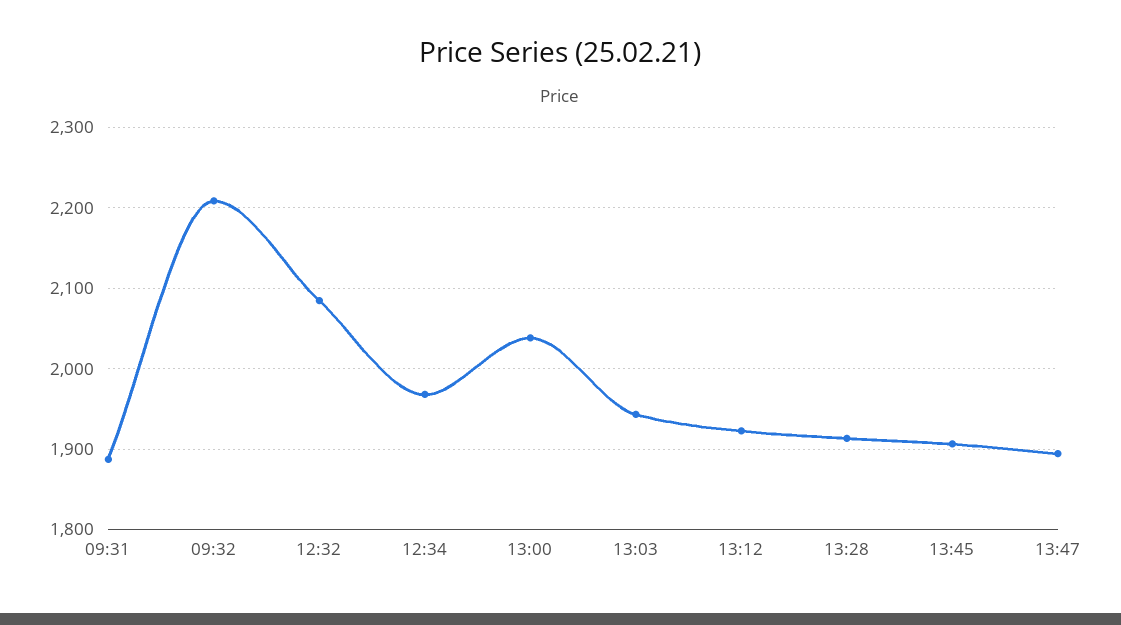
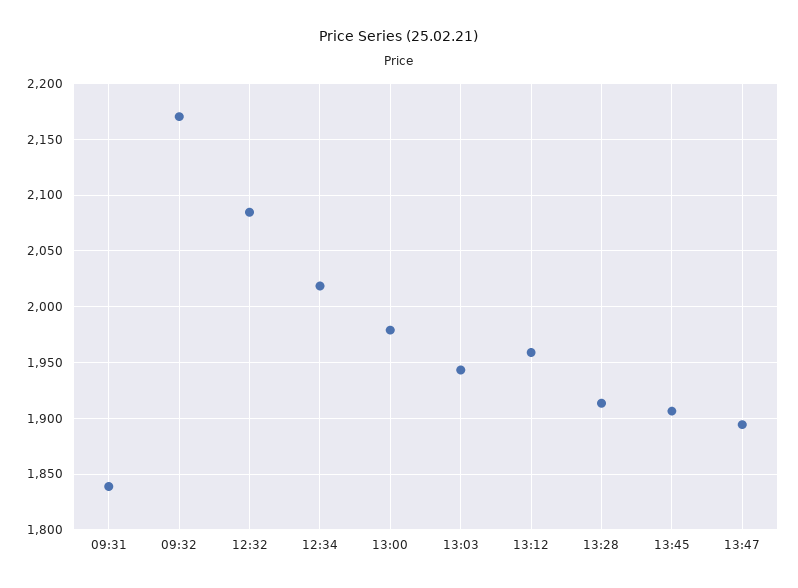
  {
-   "09:31": 1890,
+   "09:31": 1840,
-   "09:32": 2210,
+   "09:32": 2170,
    "12:32": 2080,
-   "12:34": 1970,
+   "12:34": 2020,
-   "13:00": 2040,
+   "13:00": 1980,
    "13:03": 1940,
-   "13:12": 1920,
+   "13:12": 1960,
    "13:28": 1910,
    "13:45": 1910,
    "13:47": 1890
  }

